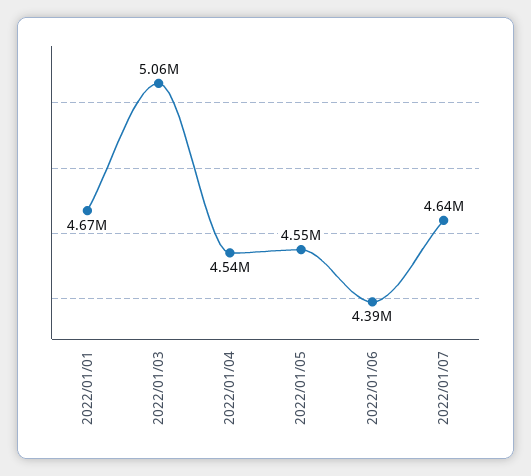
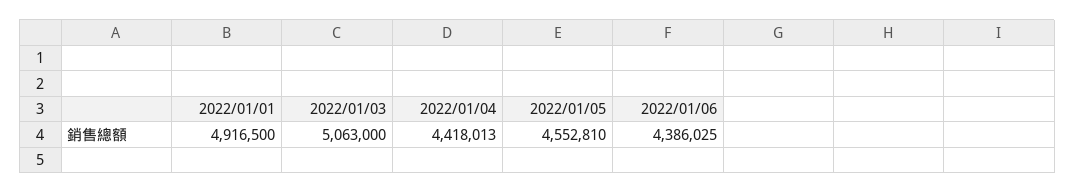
  {
-   "2022/01/01": 4670000,
+   "2022/01/01": 4916500,
    "2022/01/03": 5063000,
-   "2022/01/04": 4540000,
+   "2022/01/04": 4418013,
    "2022/01/05": 4552810,
-   "2022/01/06": 4386025,
+   "2022/01/06": 4386025
-   "2022/01/07": 4640000
  }

